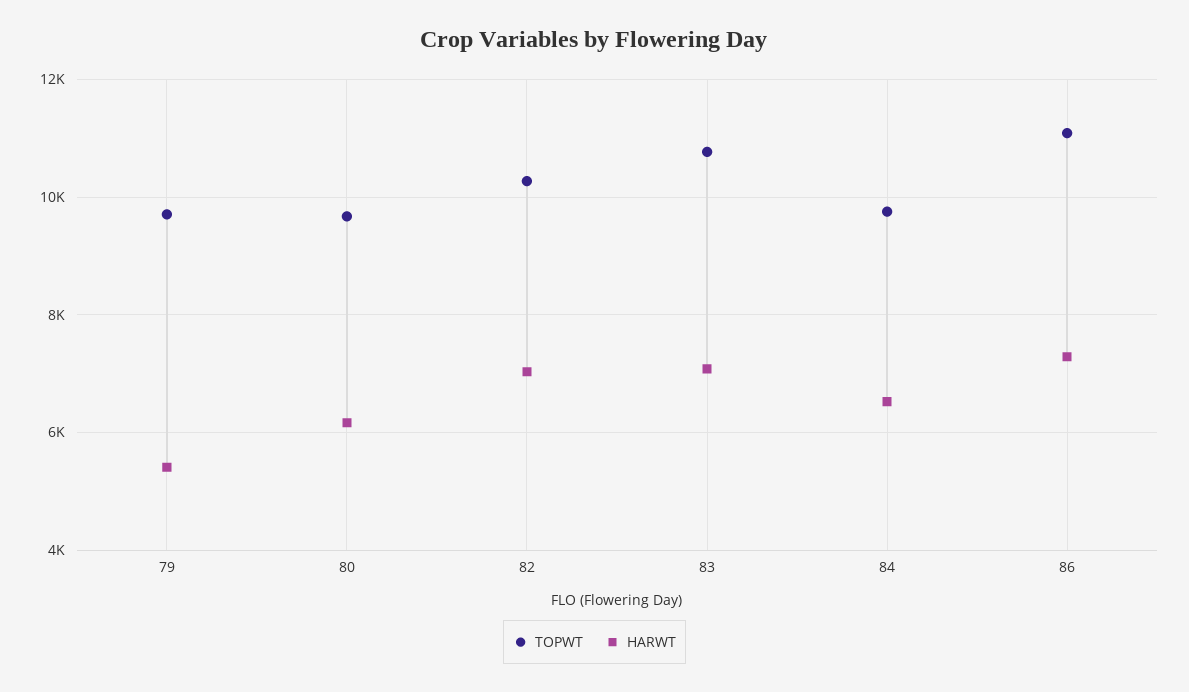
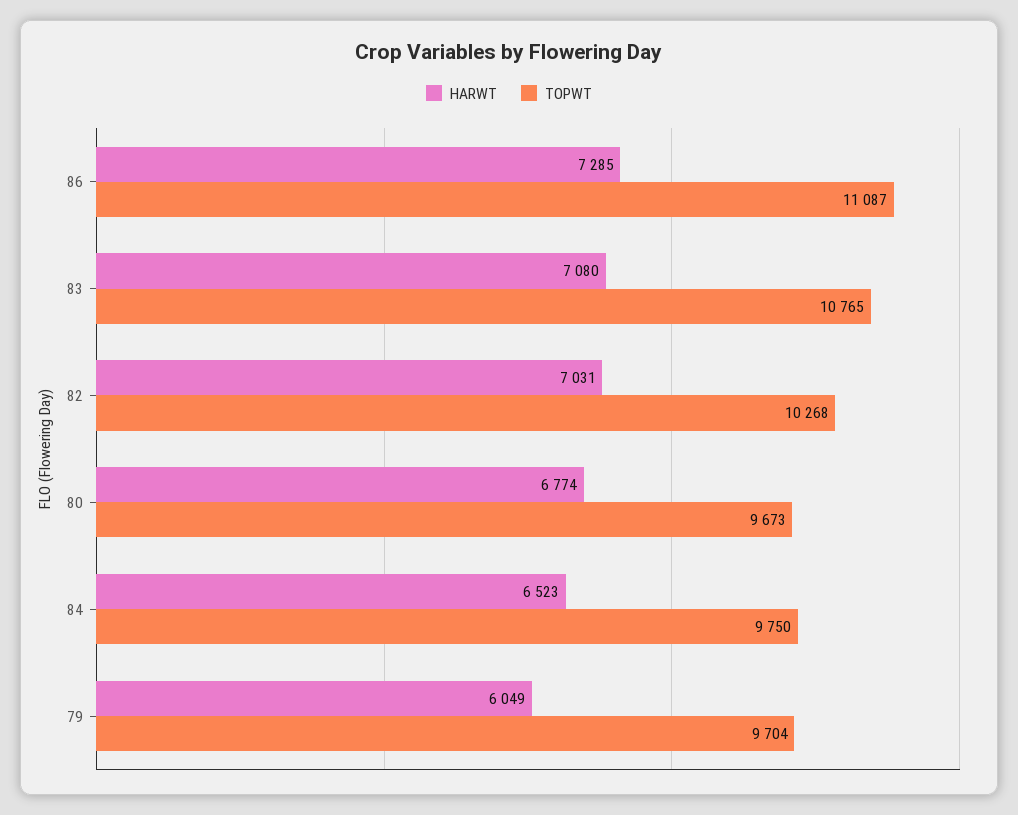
  {
    "TOPWT": {
      "79": 9704,
      "80": 9673,
      "82": 10268,
      "83": 10765,
      "84": 9750,
      "86": 11087
    },
    "HARWT": {
-     "79": 5400,
+     "79": 6049,
-     "80": 6200,
+     "80": 6774,
      "82": 7031,
      "83": 7080,
      "84": 6523,
      "86": 7285
    }
  }

